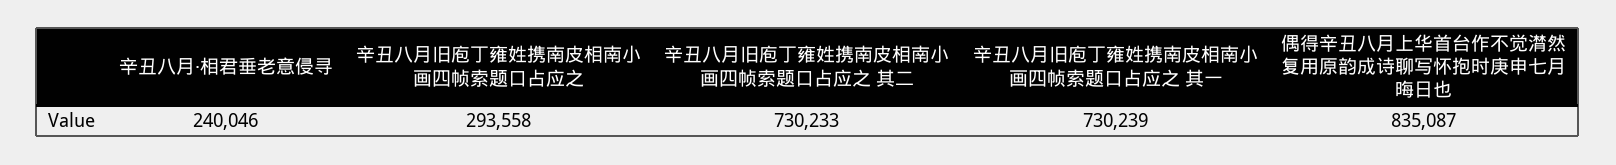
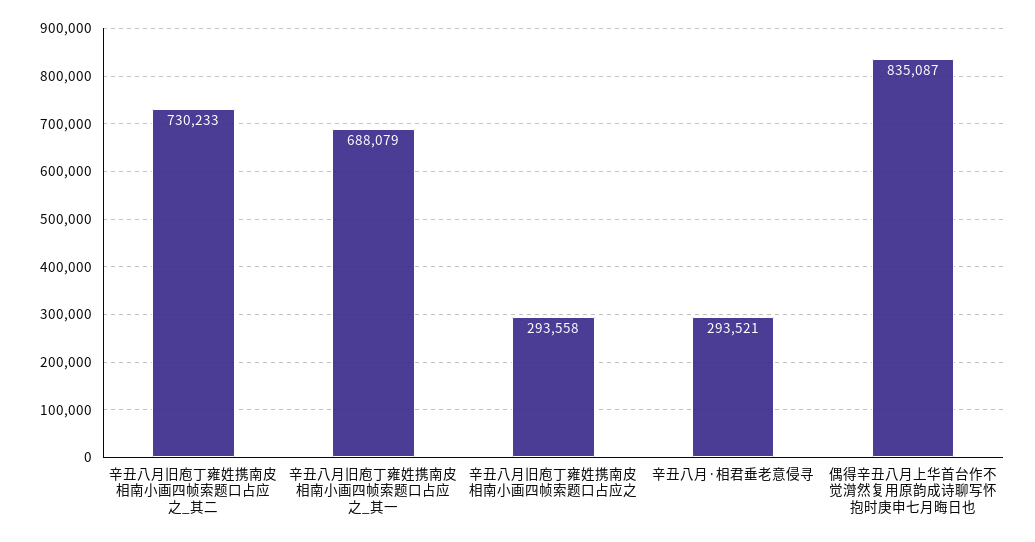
  {
-   "辛丑八月·相君垂老意侵寻": 240046,
+   "辛丑八月·相君垂老意侵寻": 293521,
    "辛丑八月旧庖丁雍姓携南皮相南小画四帧索题口占应之": 293558,
    "辛丑八月旧庖丁雍姓携南皮相南小画四帧索题口占应之 其二": 730233,
-   "辛丑八月旧庖丁雍姓携南皮相南小画四帧索题口占应之 其一": 730239,
+   "辛丑八月旧庖丁雍姓携南皮相南小画四帧索题口占应之 其一": 688079,
    "偶得辛丑八月上华首台作不觉潸然复用原韵成诗聊写怀抱时庚申七月晦日也": 835087
  }

